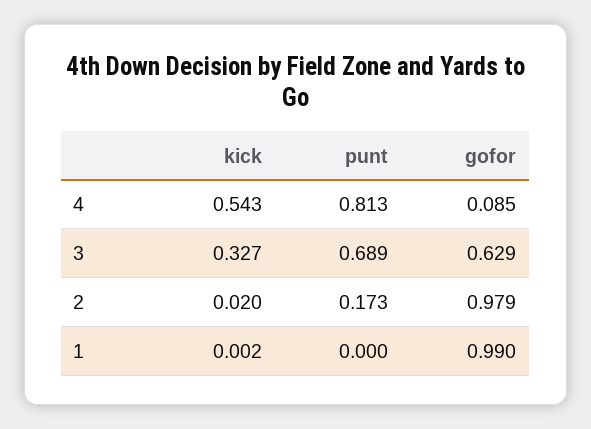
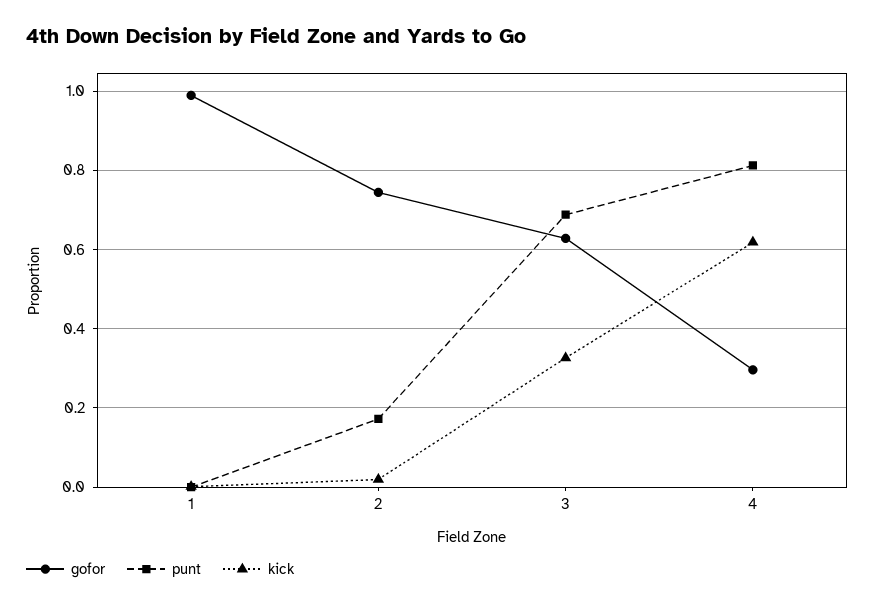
  {
    "kick": {
-     "4": 0.543,
+     "4": 0.62,
      "3": 0.327,
      "2": 0.02,
      "1": 0.002
    },
    "punt": {
      "4": 0.813,
      "3": 0.689,
      "2": 0.173,
      "1": 0
    },
    "gofor": {
-     "4": 0.085,
+     "4": 0.3,
      "3": 0.629,
-     "2": 0.979,
+     "2": 0.74,
      "1": 0.99
    }
  }

